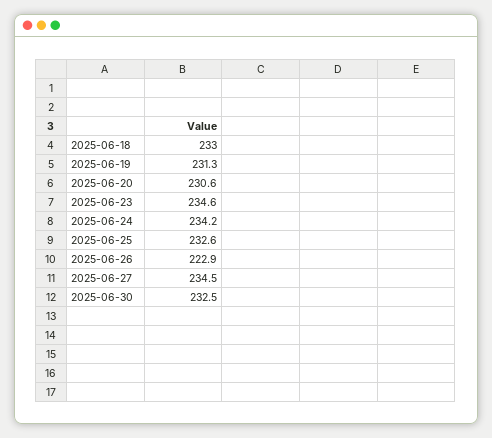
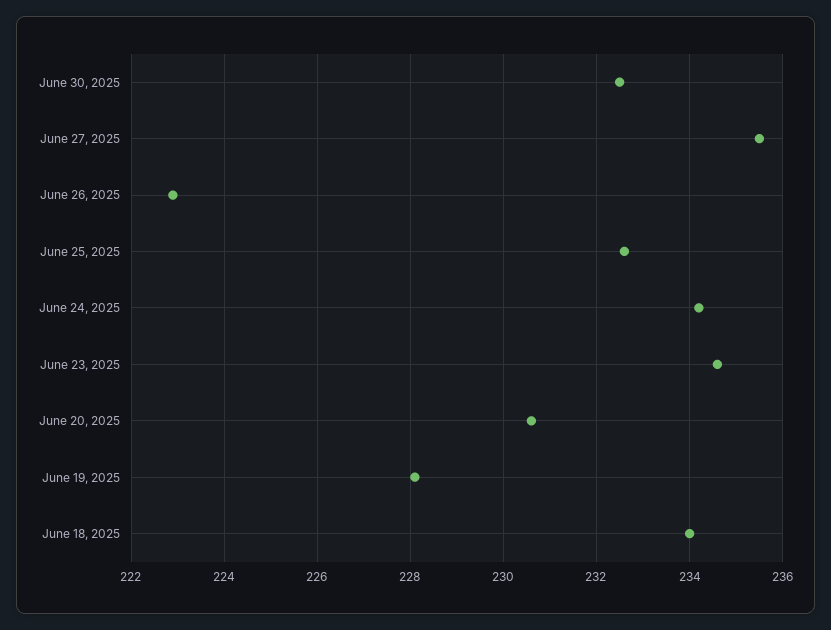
  {
-   "2025-06-18": 233,
+   "2025-06-18": 234,
-   "2025-06-19": 231.3,
+   "2025-06-19": 228,
    "2025-06-20": 230.6,
    "2025-06-23": 234.6,
    "2025-06-24": 234.2,
    "2025-06-25": 232.6,
    "2025-06-26": 222.9,
-   "2025-06-27": 234.5,
+   "2025-06-27": 235.5,
    "2025-06-30": 232.5
  }

